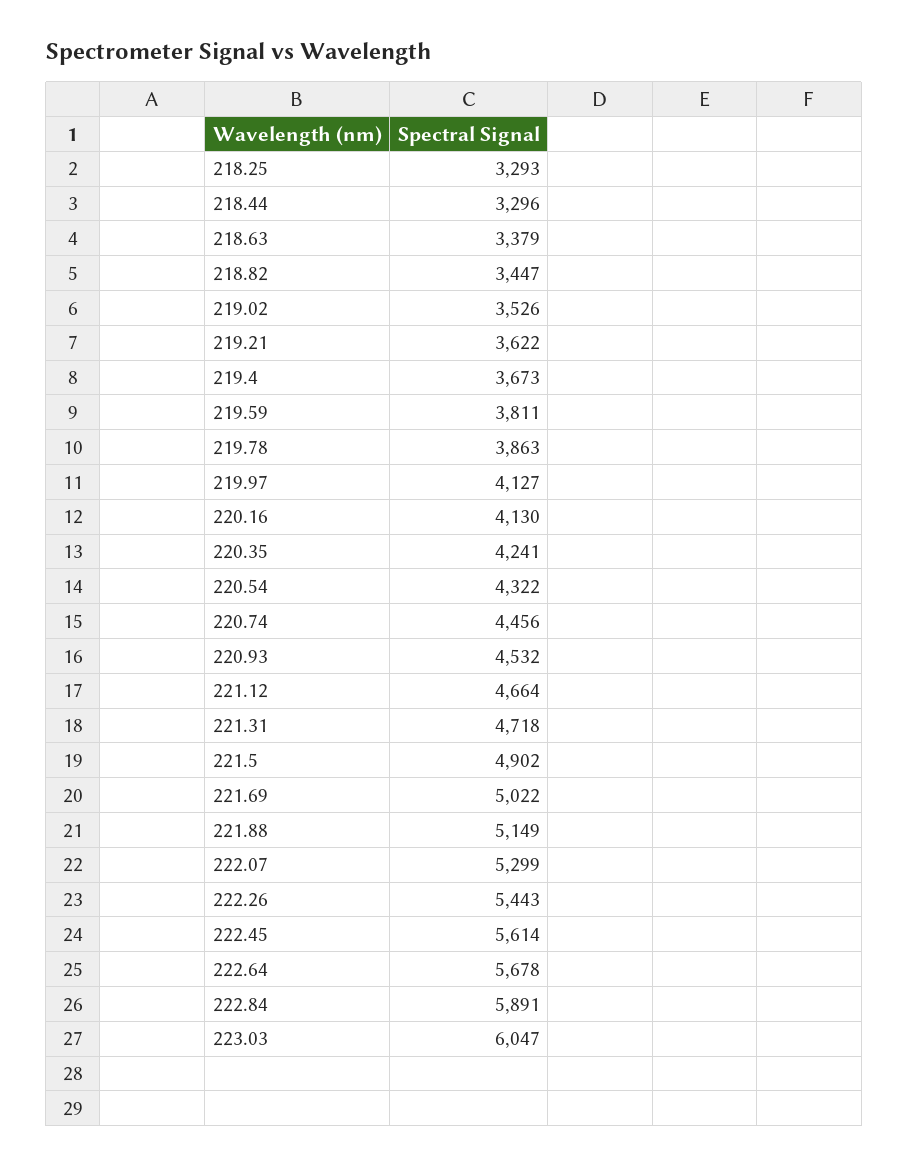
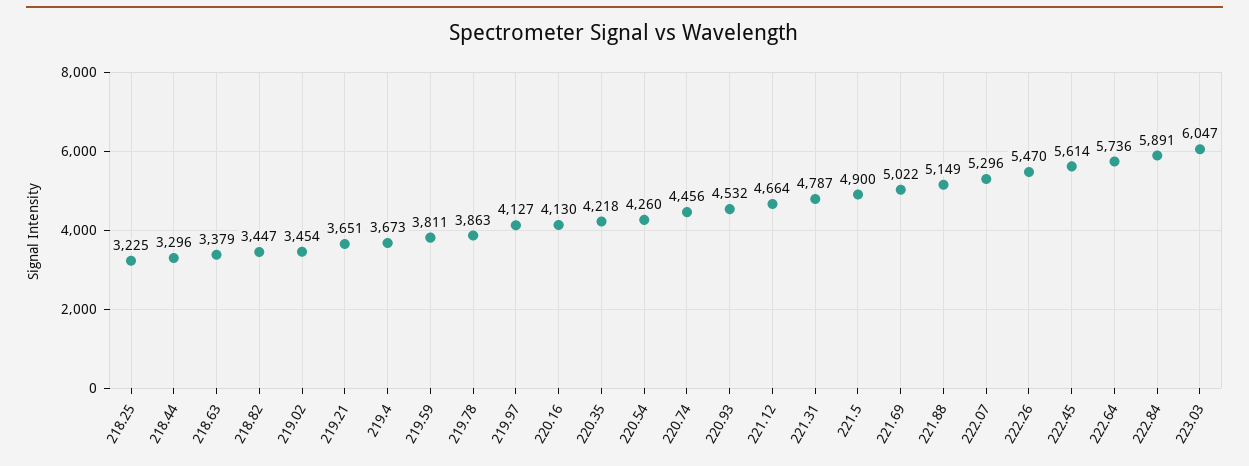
  {
-   "218.25": 3293,
+   "218.25": 3225,
    "218.44": 3296,
    "218.63": 3379,
    "218.82": 3447,
-   "219.02": 3526,
+   "219.02": 3454,
-   "219.21": 3622,
+   "219.21": 3651,
    "219.4": 3673,
    "219.59": 3811,
    "219.78": 3863,
    "219.97": 4127,
    "220.16": 4130,
-   "220.35": 4241,
+   "220.35": 4218,
-   "220.54": 4322,
+   "220.54": 4260,
    "220.74": 4456,
    "220.93": 4532,
    "221.12": 4664,
-   "221.31": 4718,
+   "221.31": 4787,
-   "221.5": 4902,
+   "221.5": 4900,
    "221.69": 5022,
    "221.88": 5149,
-   "222.07": 5299,
+   "222.07": 5296,
-   "222.26": 5443,
+   "222.26": 5470,
    "222.45": 5614,
-   "222.64": 5678,
+   "222.64": 5736,
    "222.84": 5891,
    "223.03": 6047
  }

